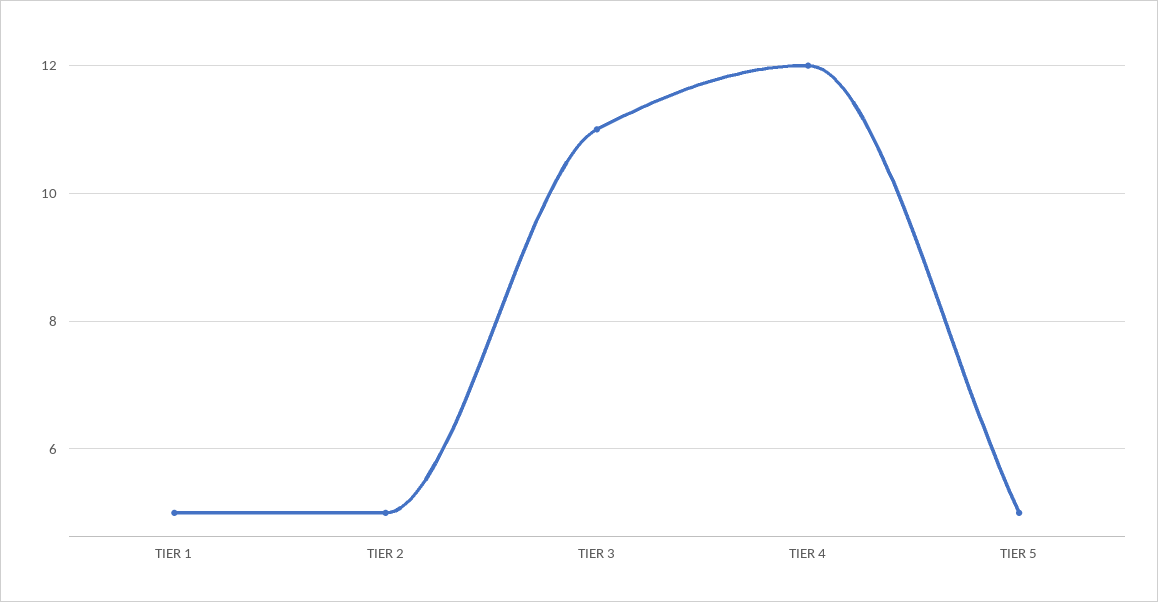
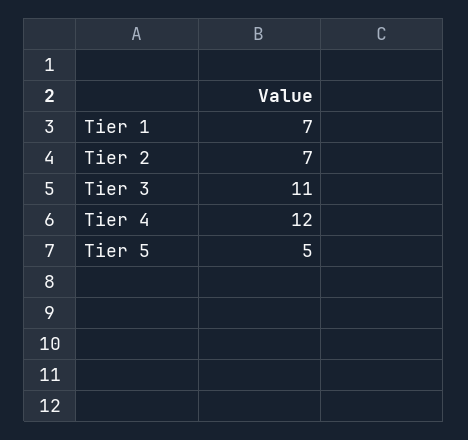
  {
-   "TIER 1": 5,
+   "TIER 1": 7,
-   "TIER 2": 5,
+   "TIER 2": 7,
    "TIER 3": 11,
    "TIER 4": 12,
    "TIER 5": 5
  }

